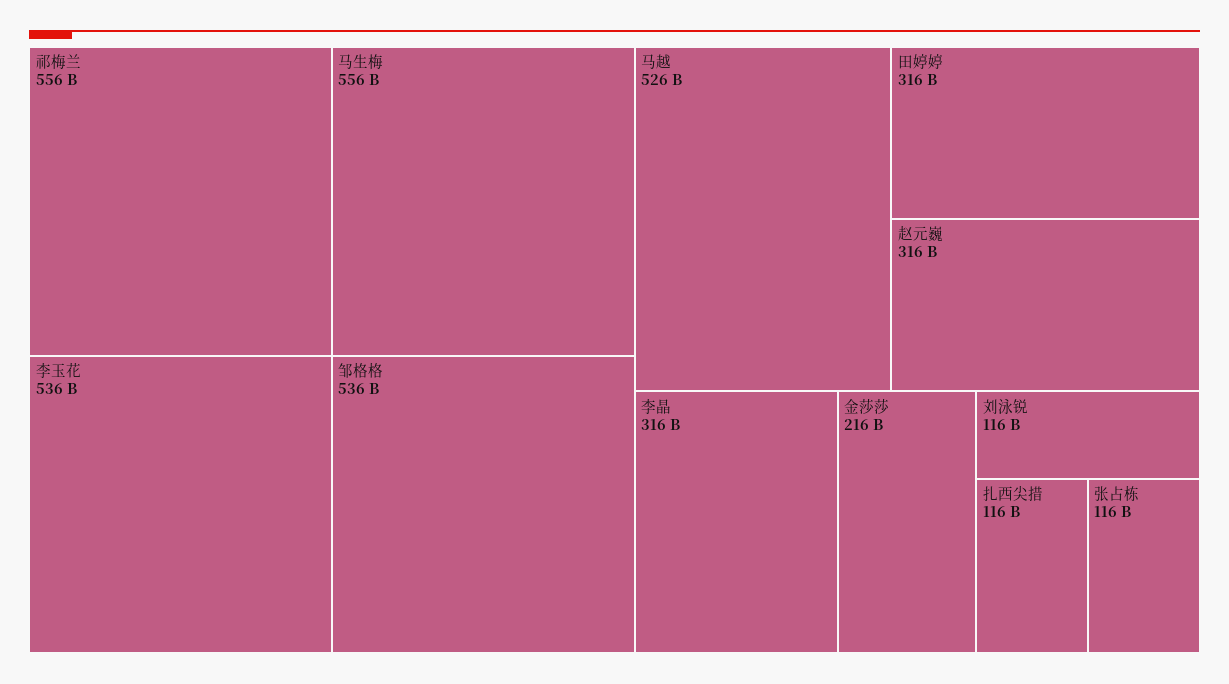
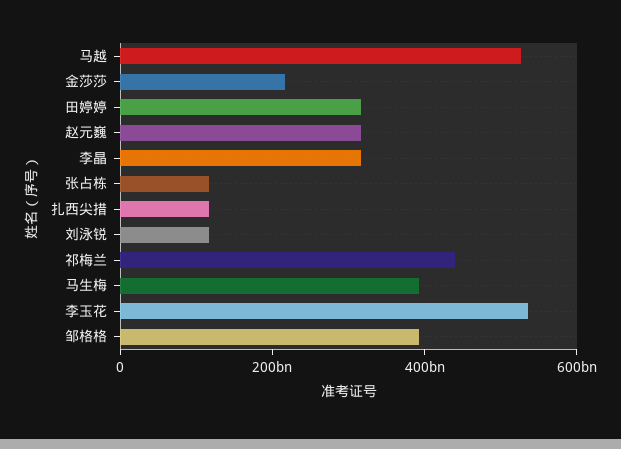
  {
-   "祁梅兰": 556000000000,
+   "祁梅兰": 450000000000,
-   "马生梅": 556000000000,
+   "马生梅": 400000000000,
    "李玉花": 536000000000,
-   "邹格格": 536000000000,
+   "邹格格": 400000000000,
    "马越": 526000000000,
    "田婷婷": 316000000000,
    "赵元巍": 316000000000,
    "李晶": 316000000000,
    "金莎莎": 216000000000,
    "刘泳锐": 116000000000,
    "扎西尖措": 116000000000,
    "张占栋": 116000000000
  }

